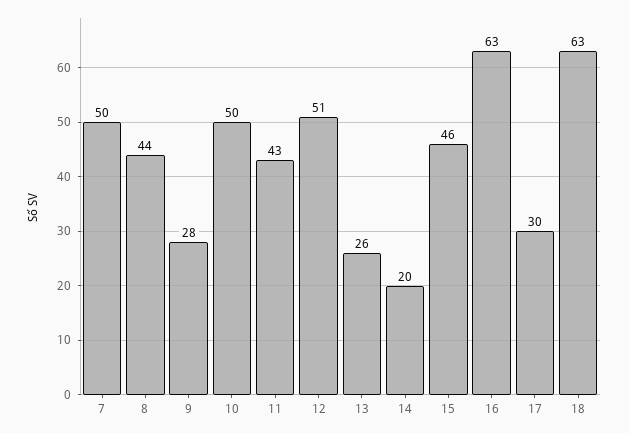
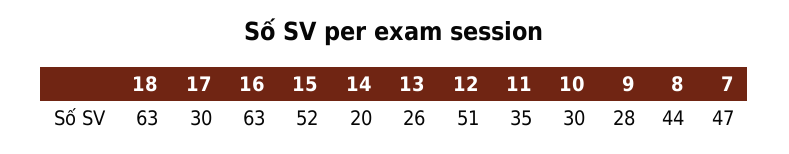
  {
-   "7": 50,
+   "7": 47,
    "8": 44,
    "9": 28,
-   "10": 50,
+   "10": 30,
-   "11": 43,
+   "11": 35,
    "12": 51,
    "13": 26,
    "14": 20,
-   "15": 46,
+   "15": 52,
    "16": 63,
    "17": 30,
    "18": 63
  }

